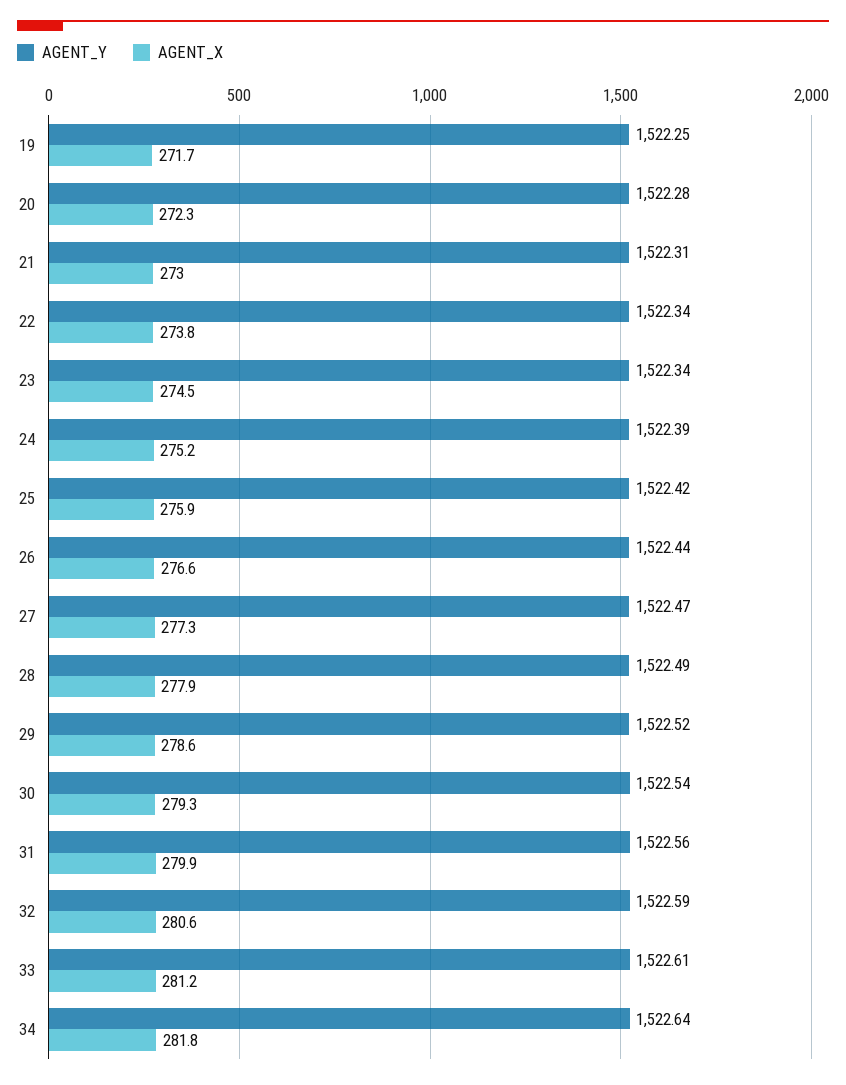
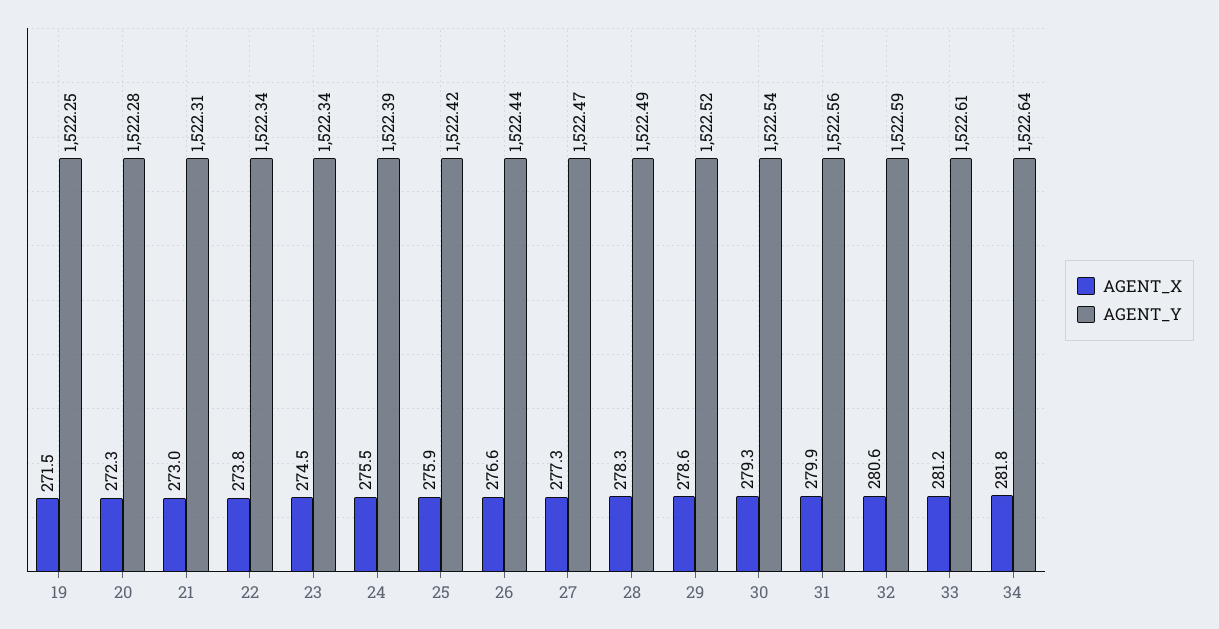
  {
    "AGENT_Y": {
      "19": 1522.25,
      "20": 1522.28,
      "21": 1522.31,
      "22": 1522.34,
      "23": 1522.34,
      "24": 1522.39,
      "25": 1522.42,
      "26": 1522.44,
      "27": 1522.47,
      "28": 1522.49,
      "29": 1522.52,
      "30": 1522.54,
      "31": 1522.56,
      "32": 1522.59,
      "33": 1522.61,
      "34": 1522.64
    },
    "AGENT_X": {
-     "19": 271.7,
+     "19": 271.5,
      "20": 272.3,
      "21": 273,
      "22": 273.8,
      "23": 274.5,
-     "24": 275.2,
+     "24": 275.5,
      "25": 275.9,
      "26": 276.6,
      "27": 277.3,
-     "28": 277.9,
+     "28": 278.3,
      "29": 278.6,
      "30": 279.3,
      "31": 279.9,
      "32": 280.6,
      "33": 281.2,
      "34": 281.8
    }
  }

